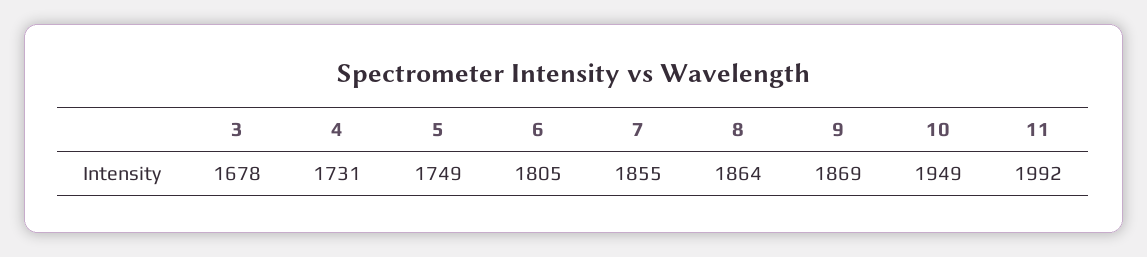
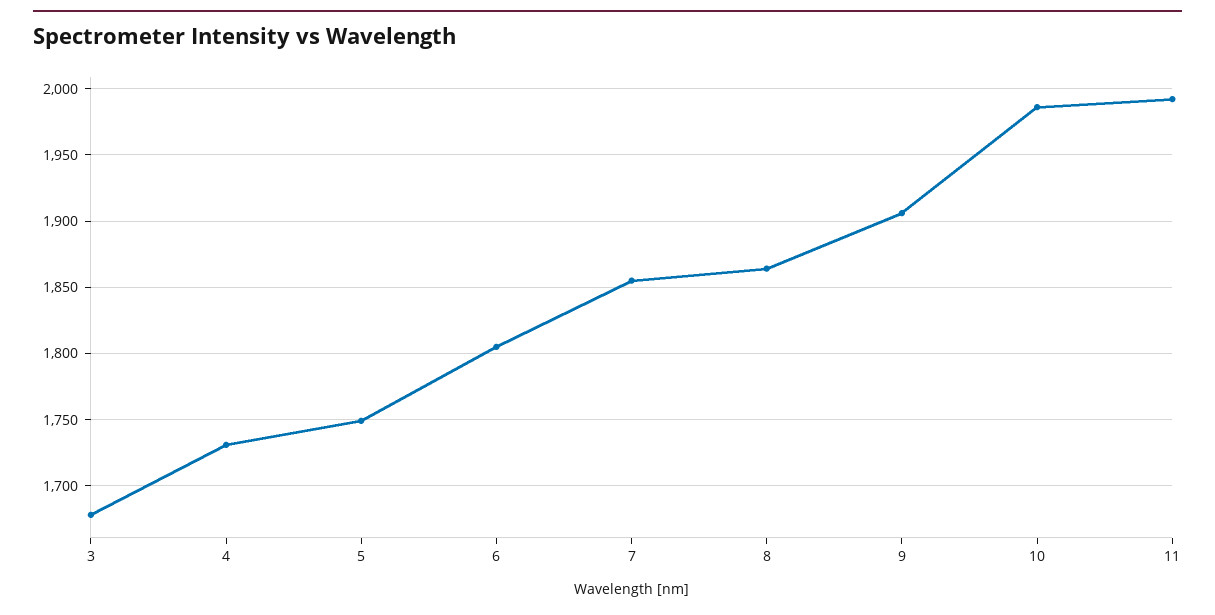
  {
    "3": 1678,
    "4": 1731,
    "5": 1749,
    "6": 1805,
    "7": 1855,
    "8": 1864,
-   "9": 1869,
+   "9": 1905,
-   "10": 1949,
+   "10": 1985,
    "11": 1992
  }

